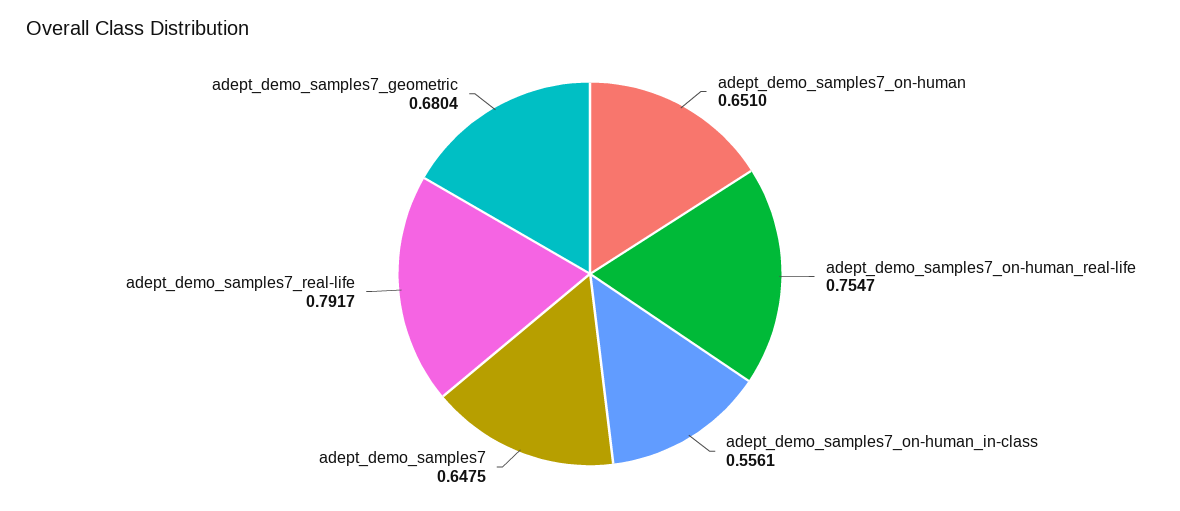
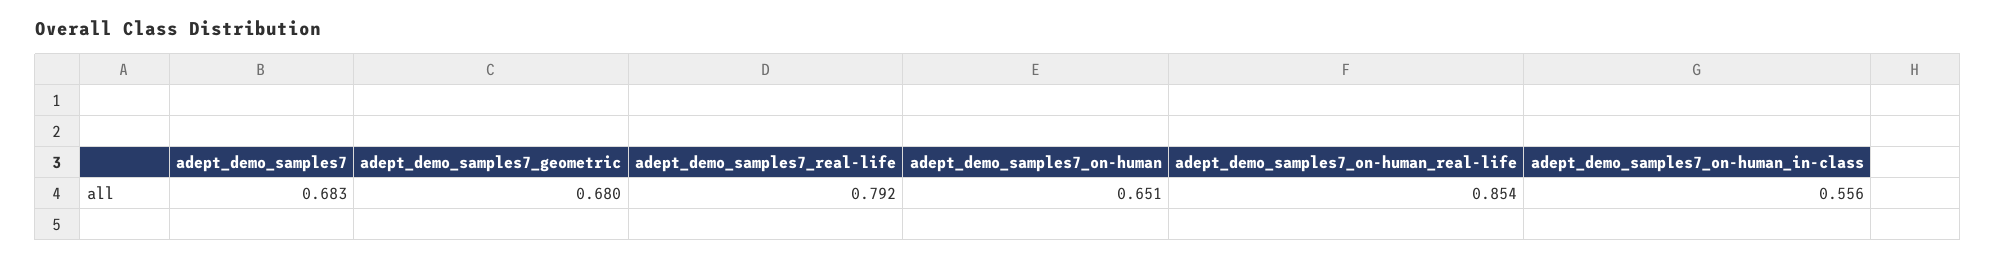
  {
    "adept_demo_samples7_on-human": 0.651,
-   "adept_demo_samples7_on-human_real-life": 0.7547,
+   "adept_demo_samples7_on-human_real-life": 0.854,
    "adept_demo_samples7_on-human_in-class": 0.5561,
-   "adept_demo_samples7": 0.6475,
+   "adept_demo_samples7": 0.683,
    "adept_demo_samples7_real-life": 0.7917,
    "adept_demo_samples7_geometric": 0.6804
  }

